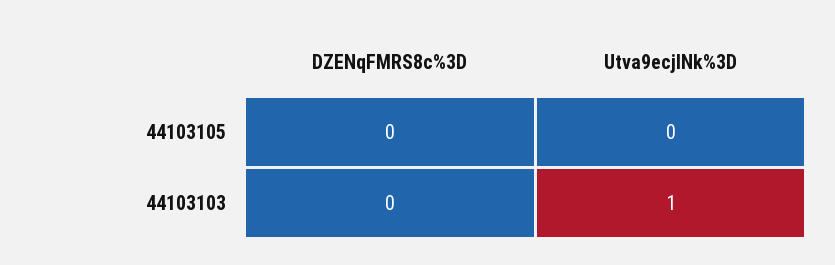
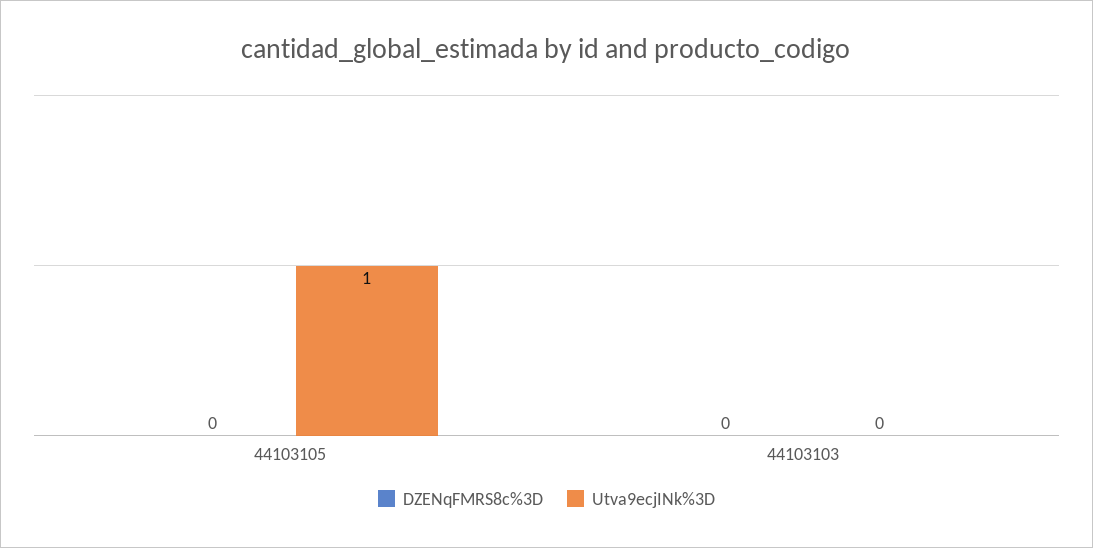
  {
    "DZENqFMRS8c%3D": {
      "44103105": 0,
      "44103103": 0
    },
    "Utva9ecjINk%3D": {
-     "44103105": 0,
+     "44103105": 1,
-     "44103103": 1
+     "44103103": 0
    }
  }

